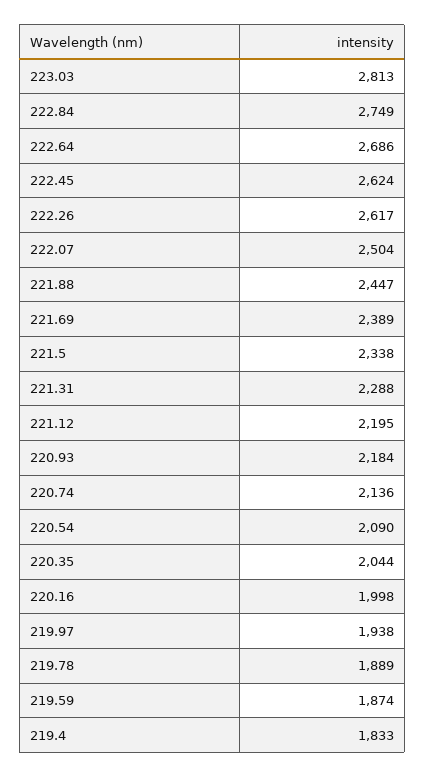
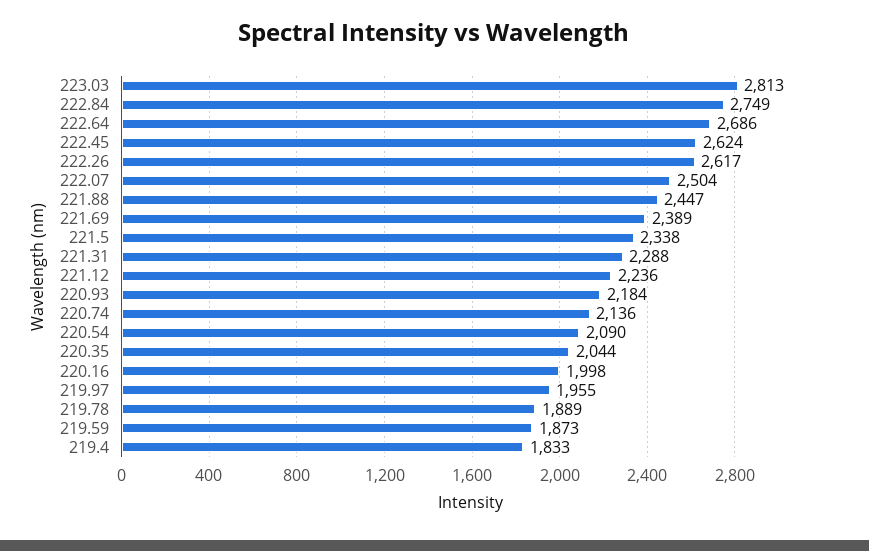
  {
    "223.03": 2813,
    "222.84": 2749,
    "222.64": 2686,
    "222.45": 2624,
    "222.26": 2617,
    "222.07": 2504,
    "221.88": 2447,
    "221.69": 2389,
    "221.5": 2338,
    "221.31": 2288,
-   "221.12": 2195,
+   "221.12": 2236,
    "220.93": 2184,
    "220.74": 2136,
    "220.54": 2090,
    "220.35": 2044,
    "220.16": 1998,
-   "219.97": 1938,
+   "219.97": 1955,
    "219.78": 1889,
-   "219.59": 1874,
+   "219.59": 1873,
    "219.4": 1833
  }

